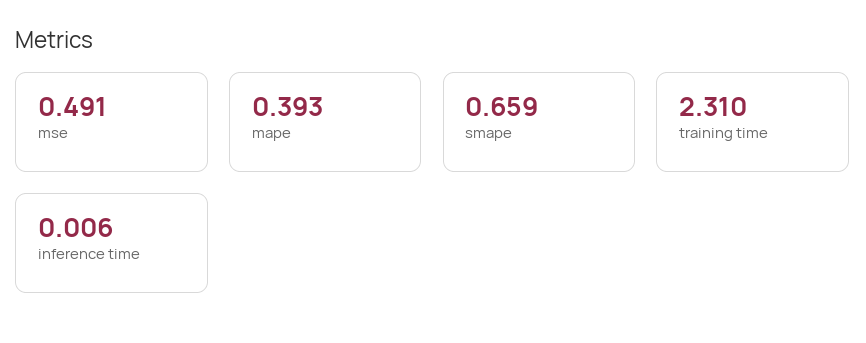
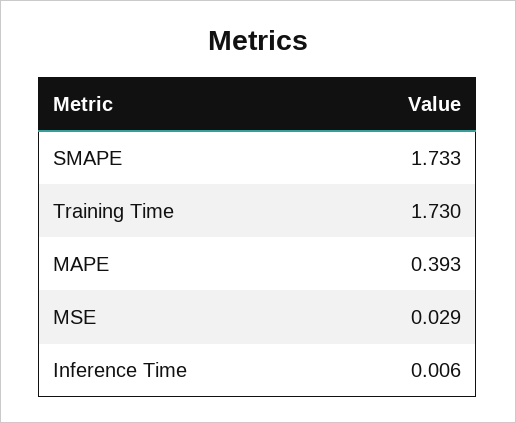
  {
-   "mse": 0.491,
+   "mse": 0.029,
    "mape": 0.393,
-   "smape": 0.659,
+   "smape": 1.733,
-   "training time": 2.31,
+   "training time": 1.73,
    "inference time": 0.006
  }

